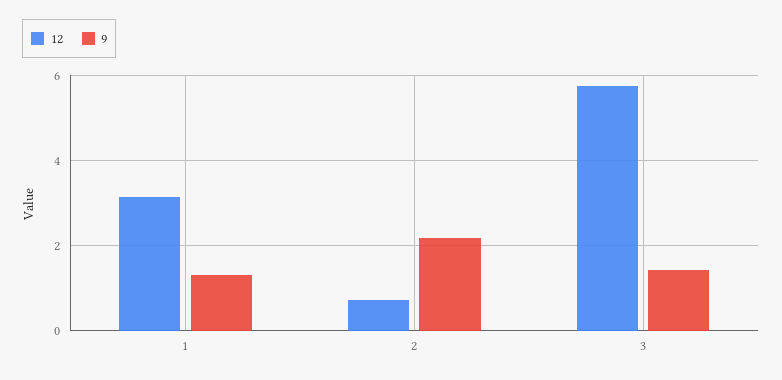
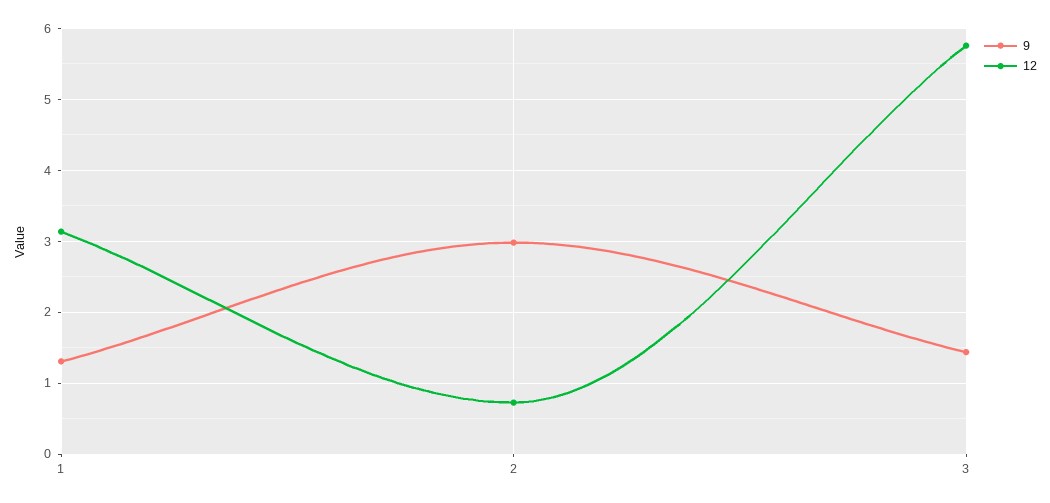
  {
    "12": {
      "1": 3.1,
      "2": 0.7,
      "3": 5.8
    },
    "9": {
      "1": 1.3,
-     "2": 2.2,
+     "2": 3,
      "3": 1.4
    }
  }

